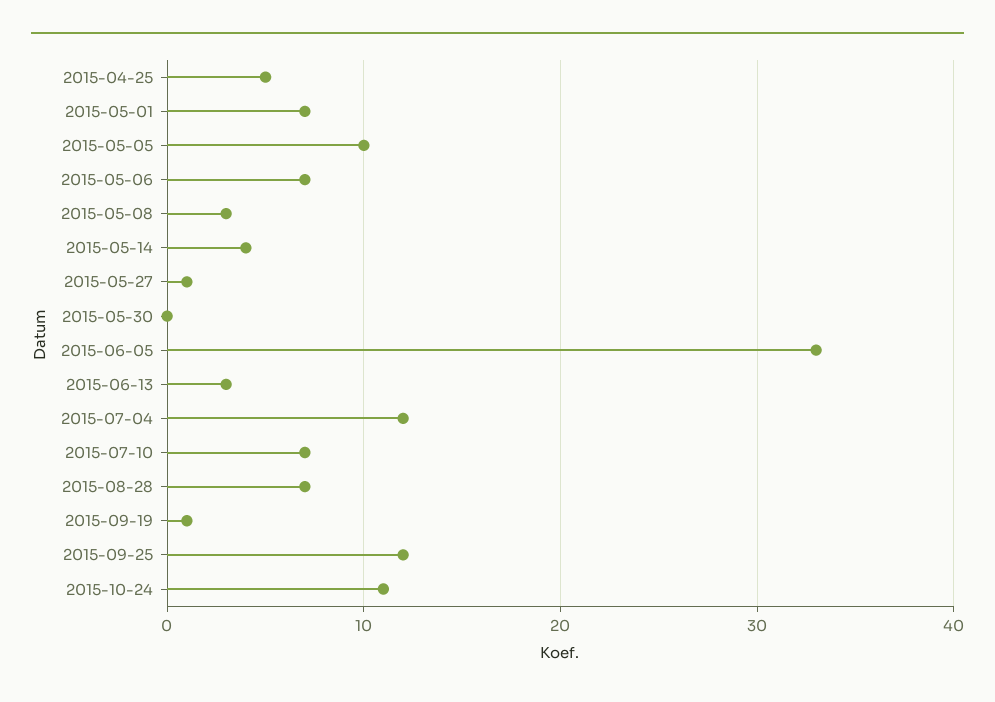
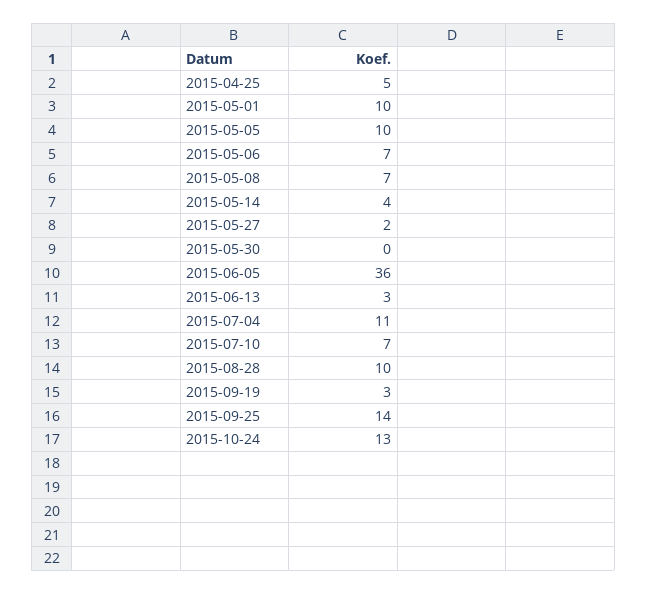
  {
    "2015-04-25": 5,
-   "2015-05-01": 7,
+   "2015-05-01": 10,
    "2015-05-05": 10,
    "2015-05-06": 7,
-   "2015-05-08": 3,
+   "2015-05-08": 7,
    "2015-05-14": 4,
-   "2015-05-27": 1,
+   "2015-05-27": 2,
    "2015-05-30": 0,
-   "2015-06-05": 33,
+   "2015-06-05": 36,
    "2015-06-13": 3,
-   "2015-07-04": 12,
+   "2015-07-04": 11,
    "2015-07-10": 7,
-   "2015-08-28": 7,
+   "2015-08-28": 10,
-   "2015-09-19": 1,
+   "2015-09-19": 3,
-   "2015-09-25": 12,
+   "2015-09-25": 14,
-   "2015-10-24": 11
+   "2015-10-24": 13
  }

